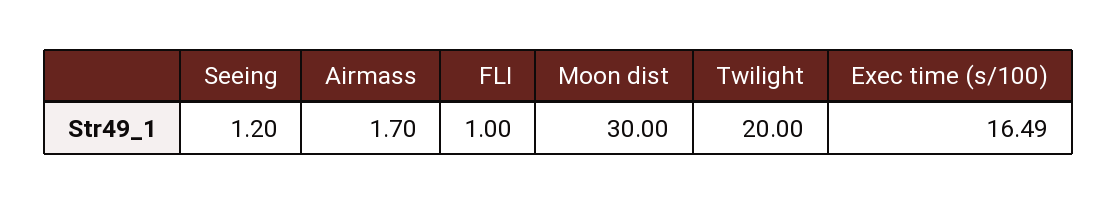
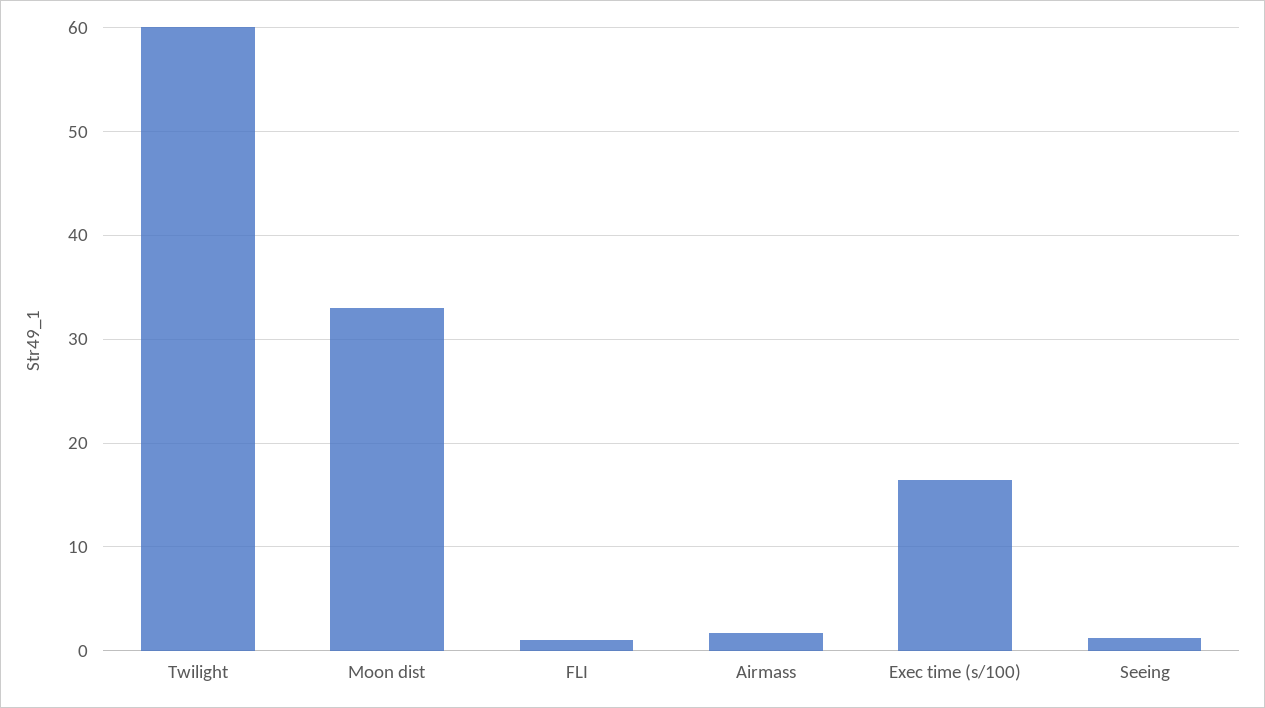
  {
    "Seeing": 1.2,
    "Airmass": 1.7,
    "FLI": 1,
-   "Moon dist": 30,
+   "Moon dist": 33,
-   "Twilight": 20,
+   "Twilight": 60,
    "Exec time (s/100)": 16.49
  }

